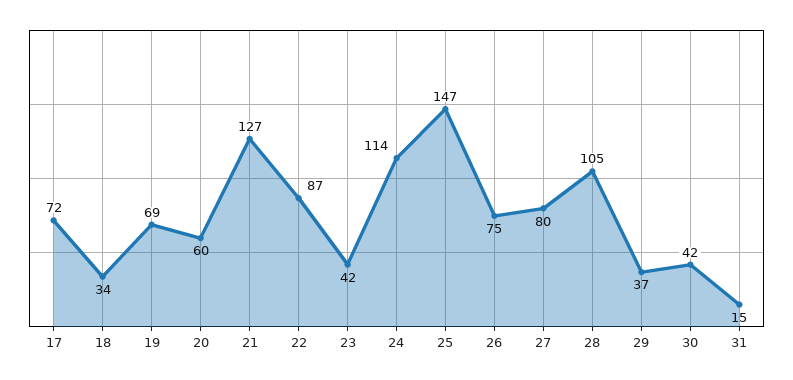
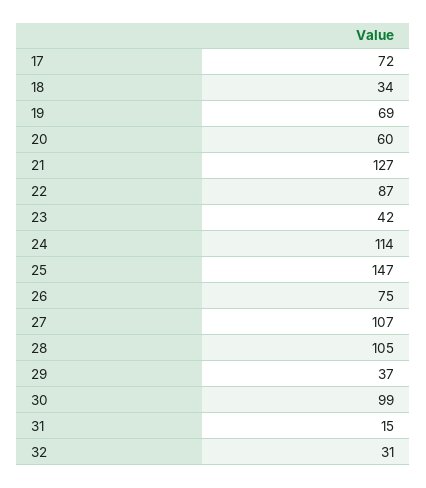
  {
    "17": 72,
    "18": 34,
    "19": 69,
    "20": 60,
    "21": 127,
    "22": 87,
    "23": 42,
    "24": 114,
    "25": 147,
    "26": 75,
-   "27": 80,
+   "27": 107,
    "28": 105,
    "29": 37,
-   "30": 42,
+   "30": 99,
-   "31": 15
+   "31": 15,
+   "32": 31
  }

